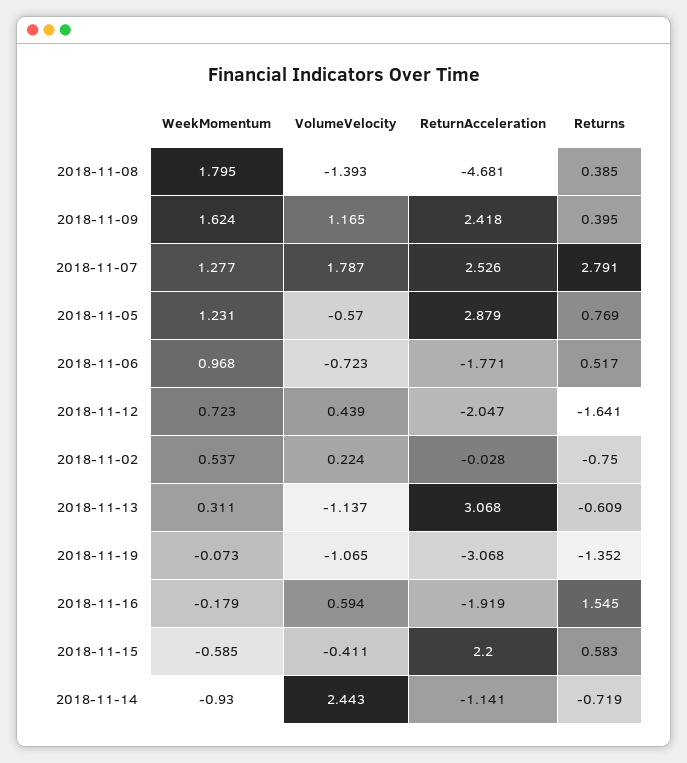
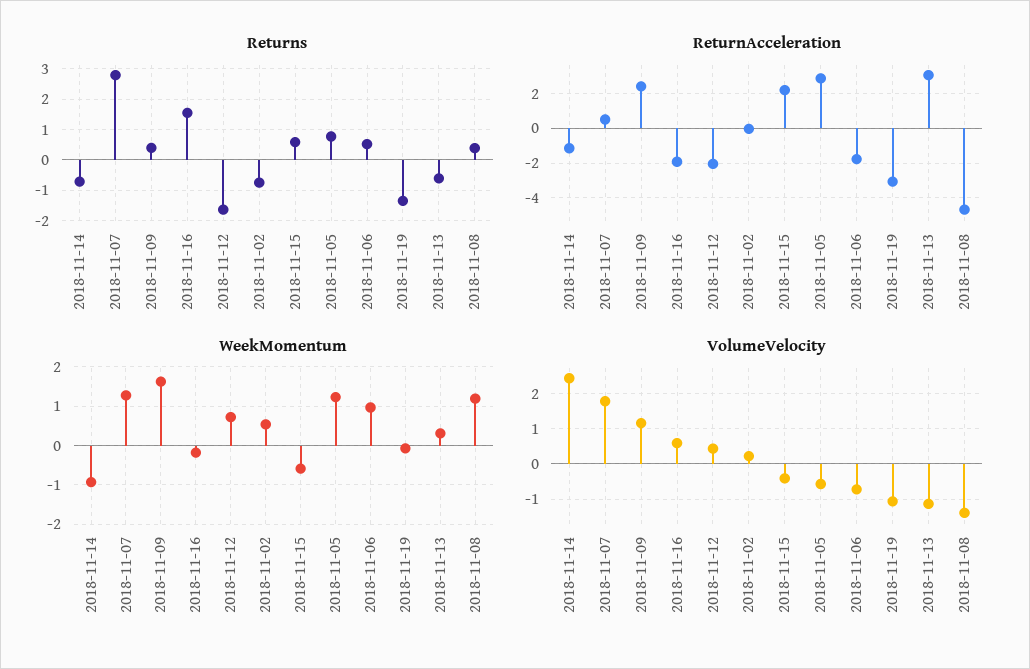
  {
    "WeekMomentum": {
-     "2018-11-08": 1.795,
+     "2018-11-08": 1.2,
      "2018-11-09": 1.624,
      "2018-11-07": 1.277,
      "2018-11-05": 1.231,
      "2018-11-06": 0.968,
      "2018-11-12": 0.723,
      "2018-11-02": 0.537,
      "2018-11-13": 0.311,
      "2018-11-19": -0.073,
      "2018-11-16": -0.179,
      "2018-11-15": -0.585,
      "2018-11-14": -0.93
    },
    "VolumeVelocity": {
      "2018-11-08": -1.393,
      "2018-11-09": 1.165,
      "2018-11-07": 1.787,
      "2018-11-05": -0.57,
      "2018-11-06": -0.723,
      "2018-11-12": 0.439,
      "2018-11-02": 0.224,
      "2018-11-13": -1.137,
      "2018-11-19": -1.065,
      "2018-11-16": 0.594,
      "2018-11-15": -0.411,
      "2018-11-14": 2.443
    },
    "ReturnAcceleration": {
      "2018-11-08": -4.681,
      "2018-11-09": 2.418,
-     "2018-11-07": 2.526,
+     "2018-11-07": 0.5,
      "2018-11-05": 2.879,
      "2018-11-06": -1.771,
      "2018-11-12": -2.047,
      "2018-11-02": -0.028,
      "2018-11-13": 3.068,
      "2018-11-19": -3.068,
      "2018-11-16": -1.919,
      "2018-11-15": 2.2,
      "2018-11-14": -1.141
    },
    "Returns": {
      "2018-11-08": 0.385,
      "2018-11-09": 0.395,
      "2018-11-07": 2.791,
      "2018-11-05": 0.769,
      "2018-11-06": 0.517,
      "2018-11-12": -1.641,
      "2018-11-02": -0.75,
      "2018-11-13": -0.609,
      "2018-11-19": -1.352,
      "2018-11-16": 1.545,
      "2018-11-15": 0.583,
      "2018-11-14": -0.719
    }
  }

